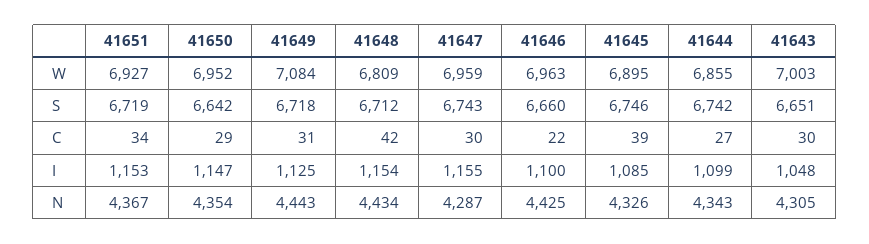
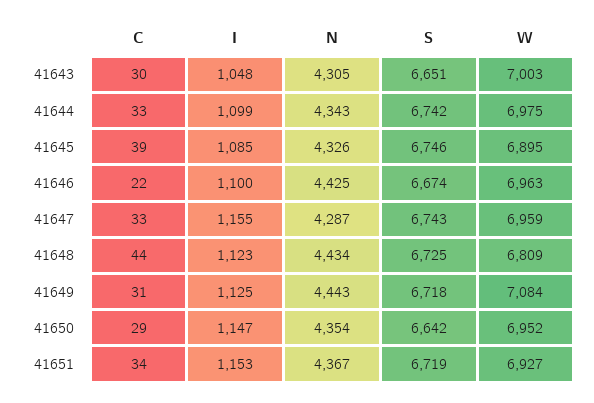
  {
    "41651": {
      "W": 6927,
      "S": 6719,
      "C": 34,
      "I": 1153,
      "N": 4367
    },
    "41650": {
      "W": 6952,
      "S": 6642,
      "C": 29,
      "I": 1147,
      "N": 4354
    },
    "41649": {
      "W": 7084,
      "S": 6718,
      "C": 31,
      "I": 1125,
      "N": 4443
    },
    "41648": {
      "W": 6809,
-     "S": 6712,
+     "S": 6725,
-     "C": 42,
+     "C": 44,
-     "I": 1154,
+     "I": 1123,
      "N": 4434
    },
    "41647": {
      "W": 6959,
      "S": 6743,
-     "C": 30,
+     "C": 33,
      "I": 1155,
      "N": 4287
    },
    "41646": {
      "W": 6963,
-     "S": 6660,
+     "S": 6674,
      "C": 22,
      "I": 1100,
      "N": 4425
    },
    "41645": {
      "W": 6895,
      "S": 6746,
      "C": 39,
      "I": 1085,
      "N": 4326
    },
    "41644": {
-     "W": 6855,
+     "W": 6975,
      "S": 6742,
-     "C": 27,
+     "C": 33,
      "I": 1099,
      "N": 4343
    },
    "41643": {
      "W": 7003,
      "S": 6651,
      "C": 30,
      "I": 1048,
      "N": 4305
    }
  }

